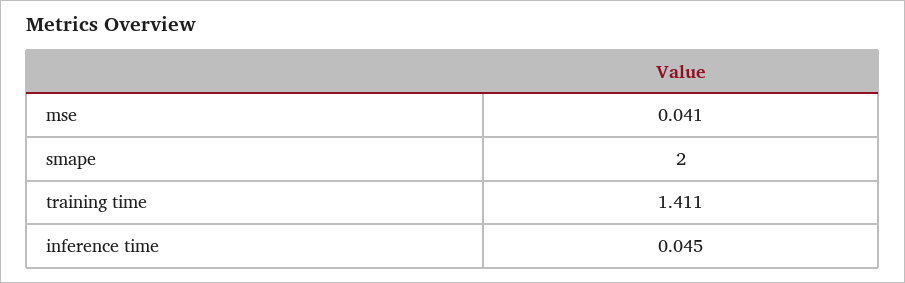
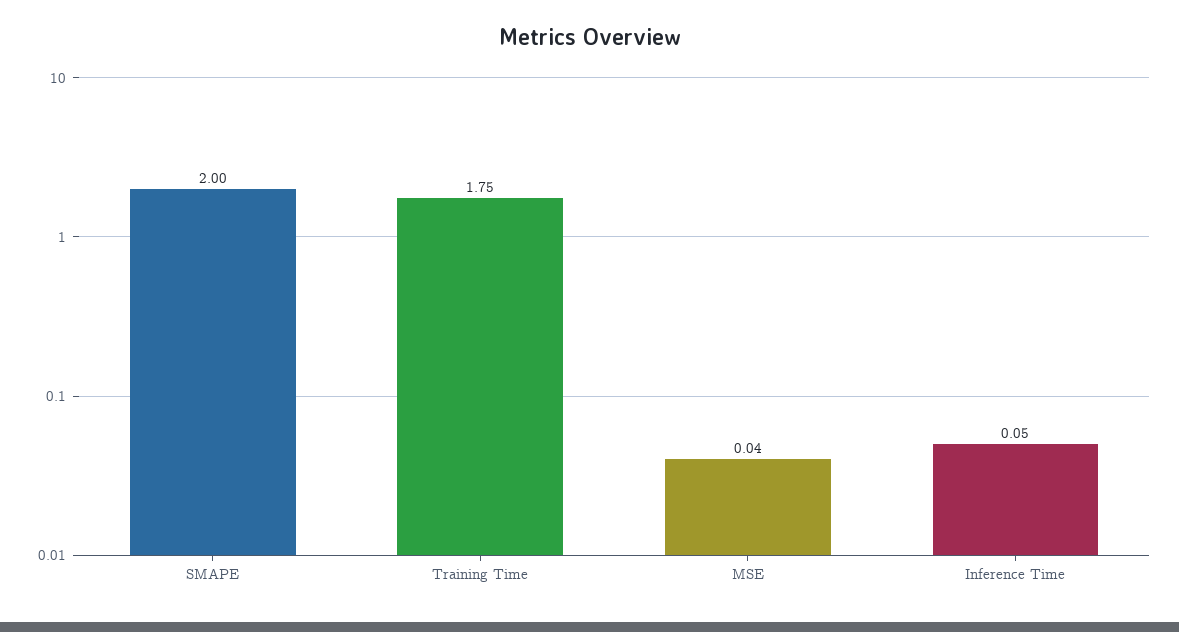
  {
    "mse": 0.041,
    "smape": 2,
-   "training time": 1.411,
+   "training time": 1.75,
    "inference time": 0.045
  }

